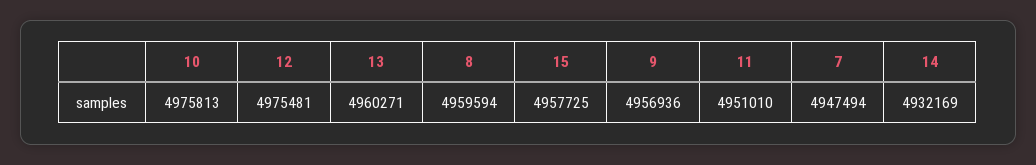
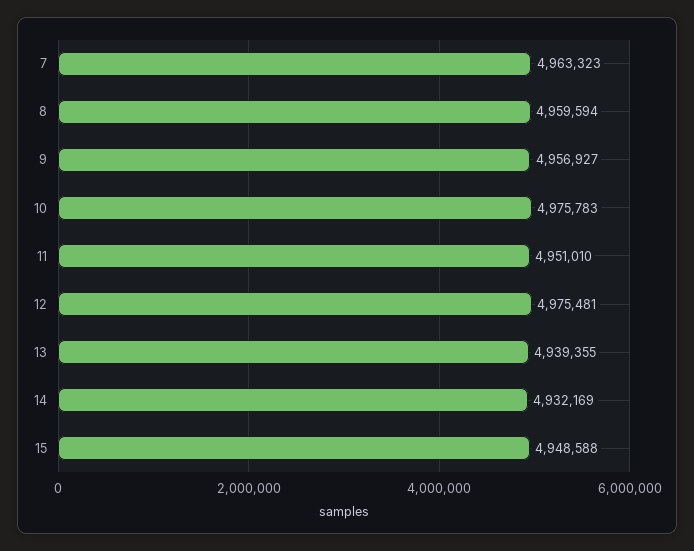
  {
-   "10": 4975813,
+   "10": 4975783,
    "12": 4975481,
-   "13": 4960271,
+   "13": 4939355,
    "8": 4959594,
-   "15": 4957725,
+   "15": 4948588,
-   "9": 4956936,
+   "9": 4956927,
    "11": 4951010,
-   "7": 4947494,
+   "7": 4963323,
    "14": 4932169
  }

